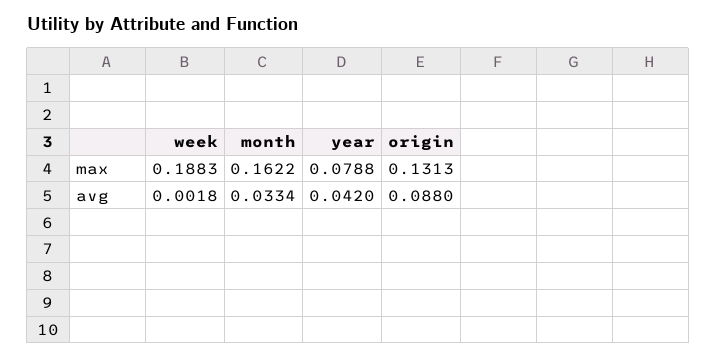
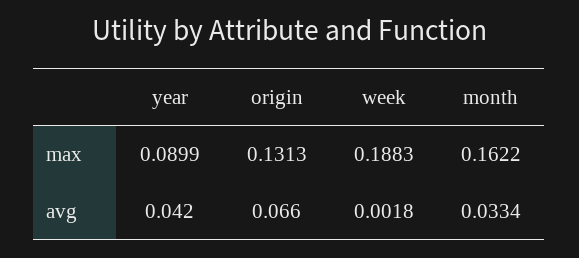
  {
    "week": {
      "max": 0.1883,
      "avg": 0.0018
    },
    "month": {
      "max": 0.1622,
      "avg": 0.0334
    },
    "year": {
-     "max": 0.0788,
+     "max": 0.0899,
      "avg": 0.042
    },
    "origin": {
      "max": 0.1313,
-     "avg": 0.088
+     "avg": 0.066
    }
  }

